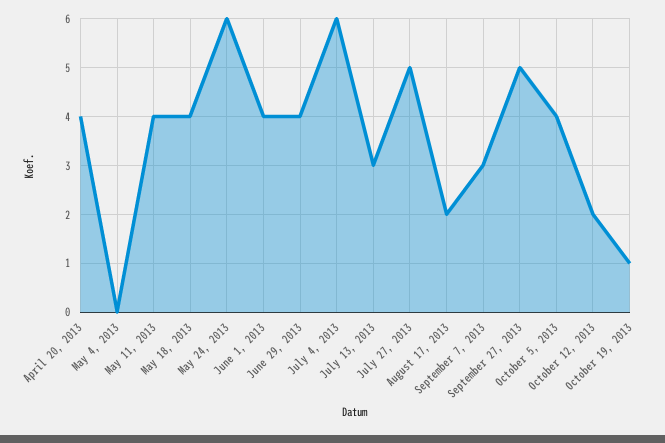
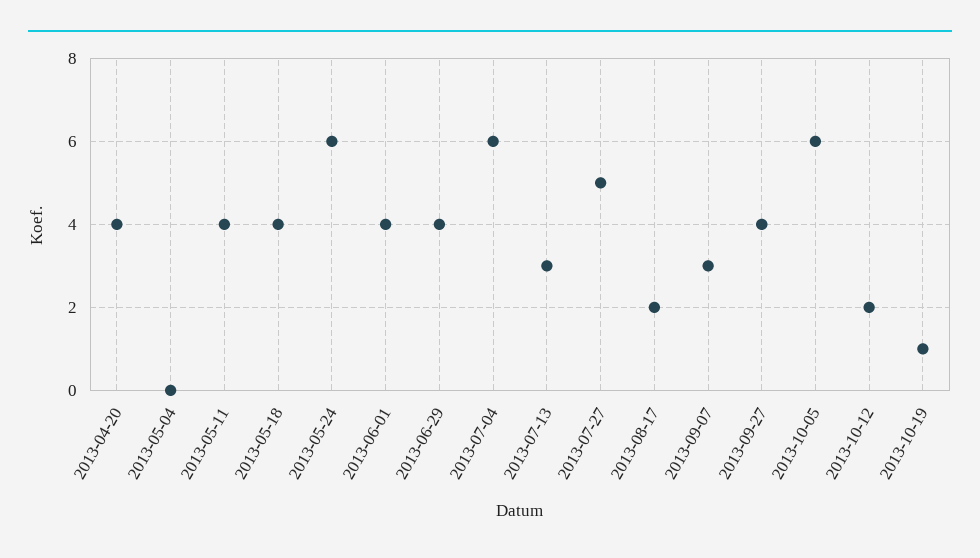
  {
    "April 20, 2013": 4,
    "May 4, 2013": 0,
    "May 11, 2013": 4,
    "May 18, 2013": 4,
    "May 24, 2013": 6,
    "June 1, 2013": 4,
    "June 29, 2013": 4,
    "July 4, 2013": 6,
    "July 13, 2013": 3,
    "July 27, 2013": 5,
    "August 17, 2013": 2,
    "September 7, 2013": 3,
-   "September 27, 2013": 5,
+   "September 27, 2013": 4,
-   "October 5, 2013": 4,
+   "October 5, 2013": 6,
    "October 12, 2013": 2,
    "October 19, 2013": 1
  }

